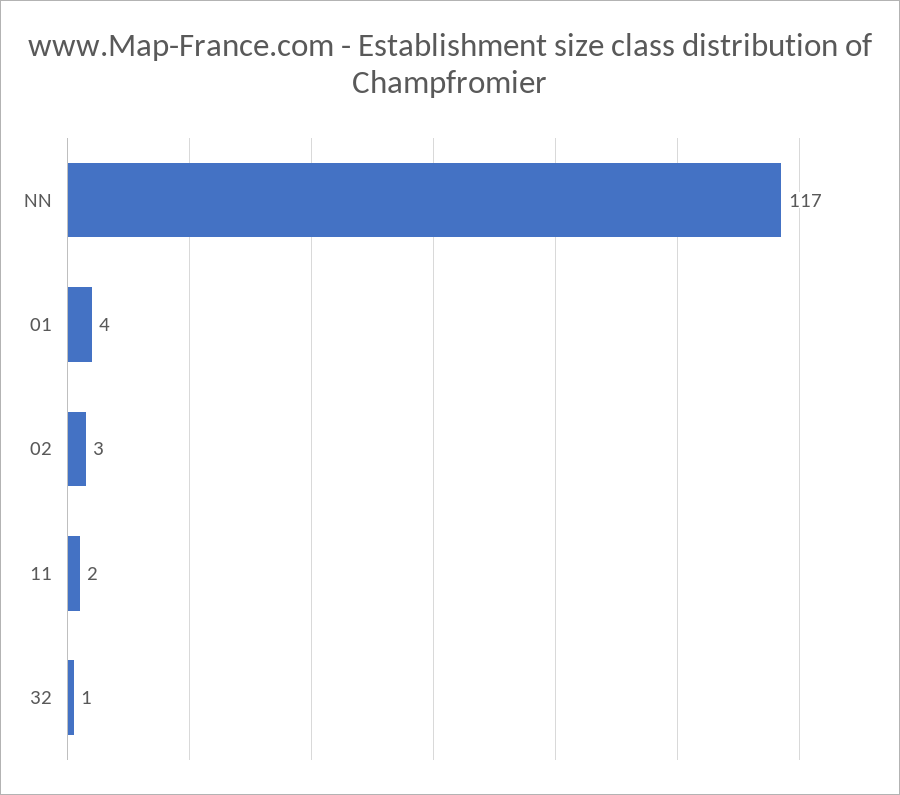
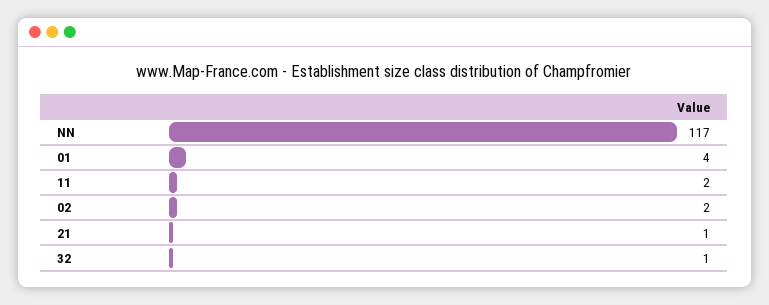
  {
    "NN": 117,
    "01": 4,
-   "02": 3,
+   "02": 2,
    "11": 2,
-   "32": 1
+   "32": 1,
+   "21": 1
  }

